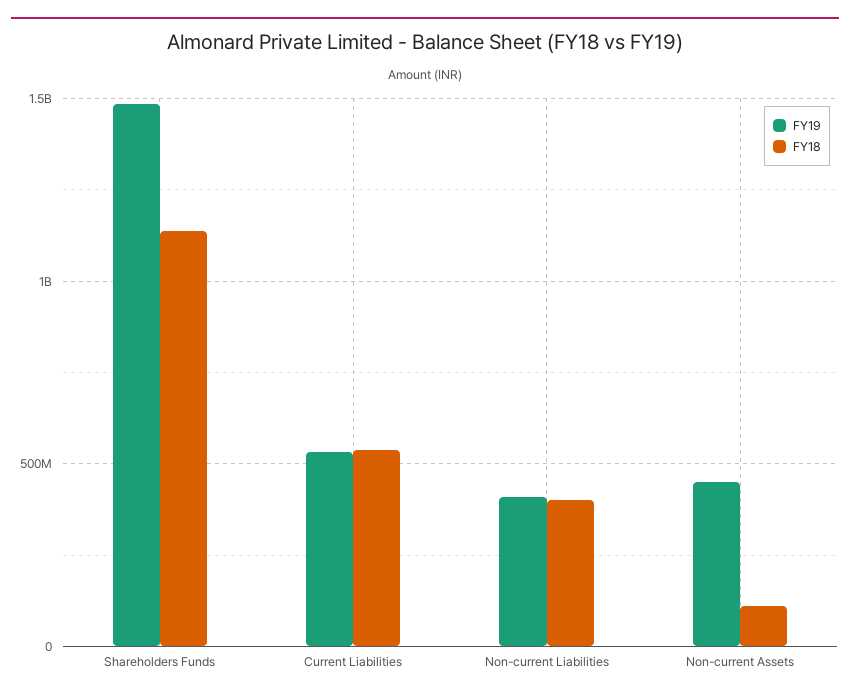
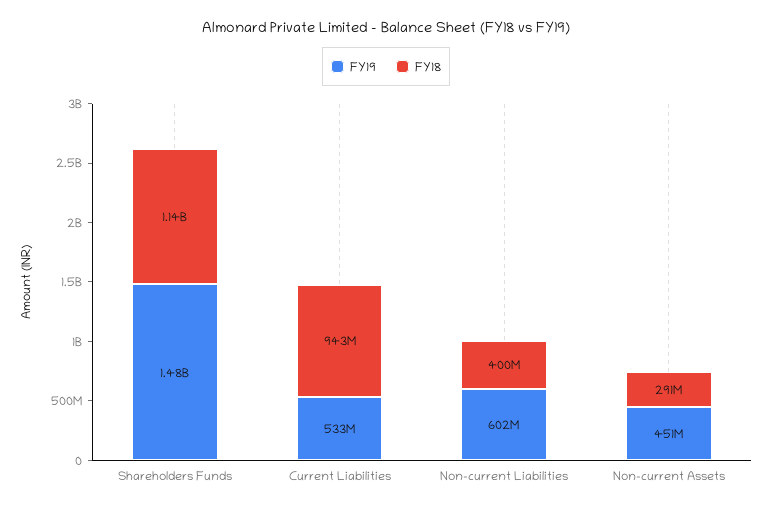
  {
    "FY19": {
      "Shareholders Funds": 1480000000,
      "Current Liabilities": 533000000,
-     "Non-current Liabilities": 400000000,
+     "Non-current Liabilities": 602000000,
      "Non-current Assets": 451000000
    },
    "FY18": {
      "Shareholders Funds": 1140000000,
-     "Current Liabilities": 550000000,
+     "Current Liabilities": 943000000,
      "Non-current Liabilities": 400000000,
-     "Non-current Assets": 100000000
+     "Non-current Assets": 291000000
    }
  }

